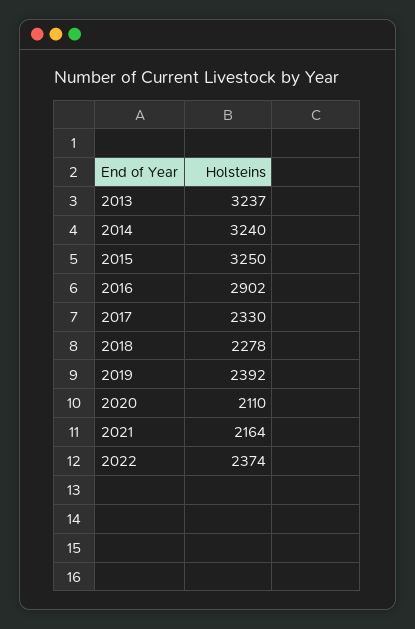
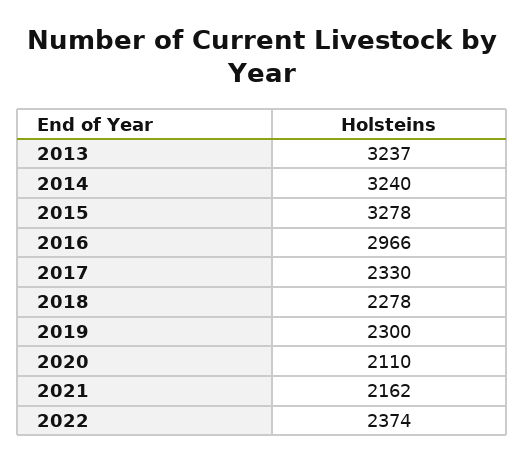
  {
    "2013": 3237,
    "2014": 3240,
-   "2015": 3250,
+   "2015": 3278,
-   "2016": 2902,
+   "2016": 2966,
    "2017": 2330,
    "2018": 2278,
-   "2019": 2392,
+   "2019": 2300,
    "2020": 2110,
-   "2021": 2164,
+   "2021": 2162,
    "2022": 2374
  }

